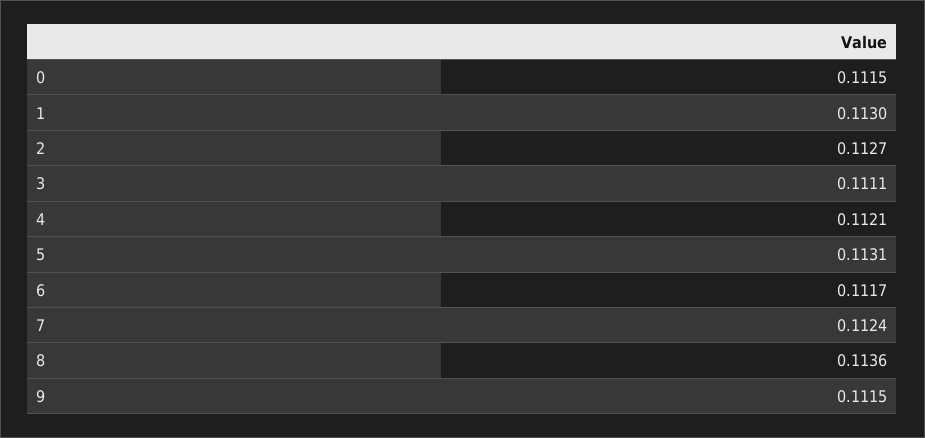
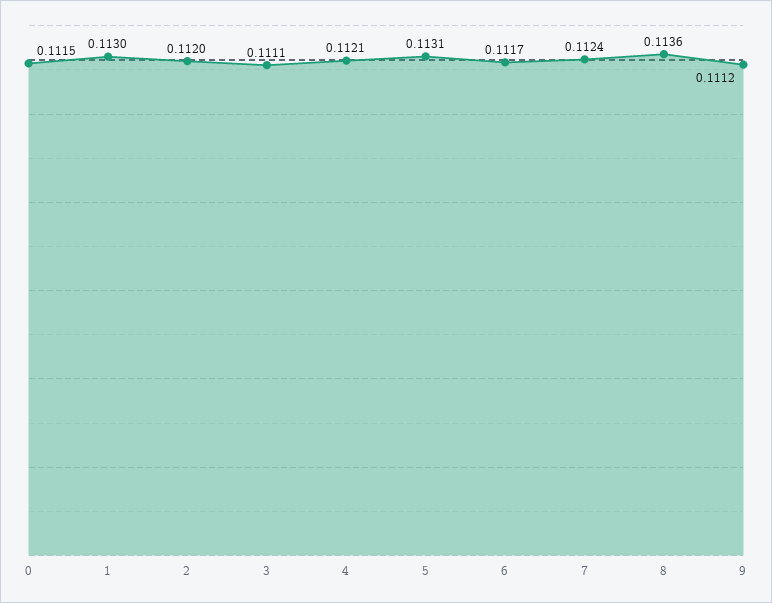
  {
    "0": 0.1115,
    "1": 0.113,
-   "2": 0.1127,
+   "2": 0.112,
    "3": 0.1111,
    "4": 0.1121,
    "5": 0.1131,
    "6": 0.1117,
    "7": 0.1124,
    "8": 0.1136,
-   "9": 0.1115
+   "9": 0.1112
  }

